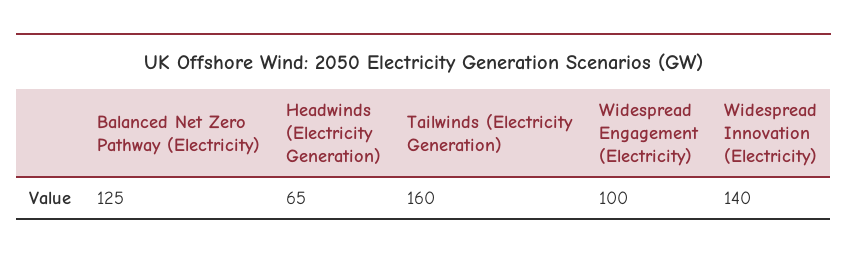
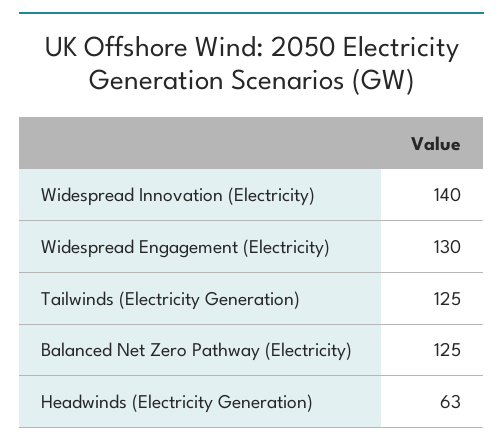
  {
    "Balanced Net Zero Pathway (Electricity)": 125,
-   "Headwinds (Electricity Generation)": 65,
+   "Headwinds (Electricity Generation)": 63,
-   "Tailwinds (Electricity Generation)": 160,
+   "Tailwinds (Electricity Generation)": 125,
-   "Widespread Engagement (Electricity)": 100,
+   "Widespread Engagement (Electricity)": 130,
    "Widespread Innovation (Electricity)": 140
  }

